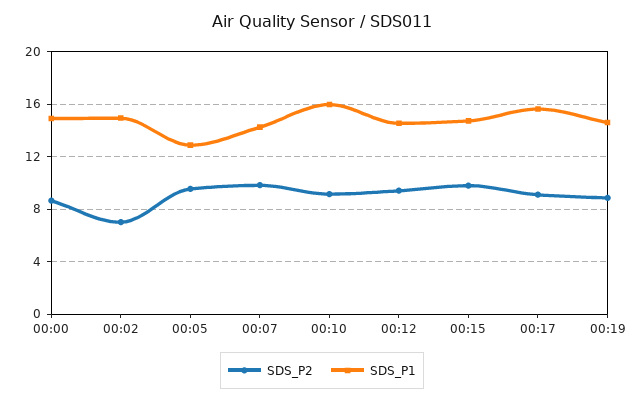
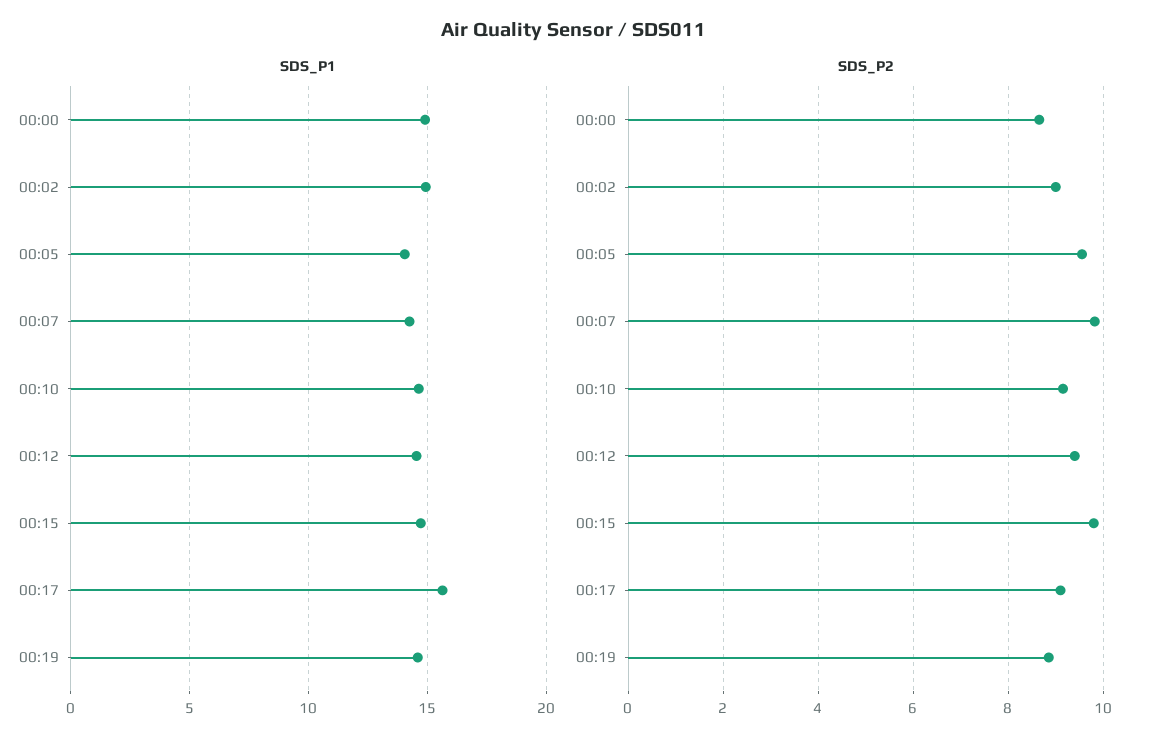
  {
    "SDS_P2": {
      "00:00": 8.6,
-     "00:02": 7,
+     "00:02": 9,
      "00:05": 9.6,
      "00:07": 9.8,
      "00:10": 9.2,
      "00:12": 9.4,
      "00:15": 9.8,
      "00:17": 9.2,
      "00:19": 8.8
    },
    "SDS_P1": {
      "00:00": 15,
      "00:02": 15,
-     "00:05": 13,
+     "00:05": 14,
      "00:07": 14.5,
-     "00:10": 16,
+     "00:10": 14.5,
      "00:12": 14.5,
      "00:15": 14.5,
      "00:17": 15.5,
      "00:19": 14.5
    }
  }

